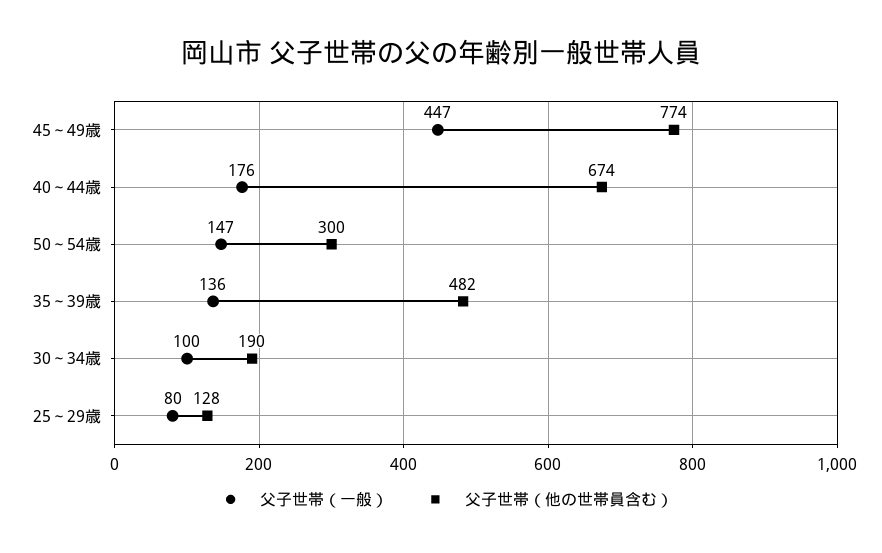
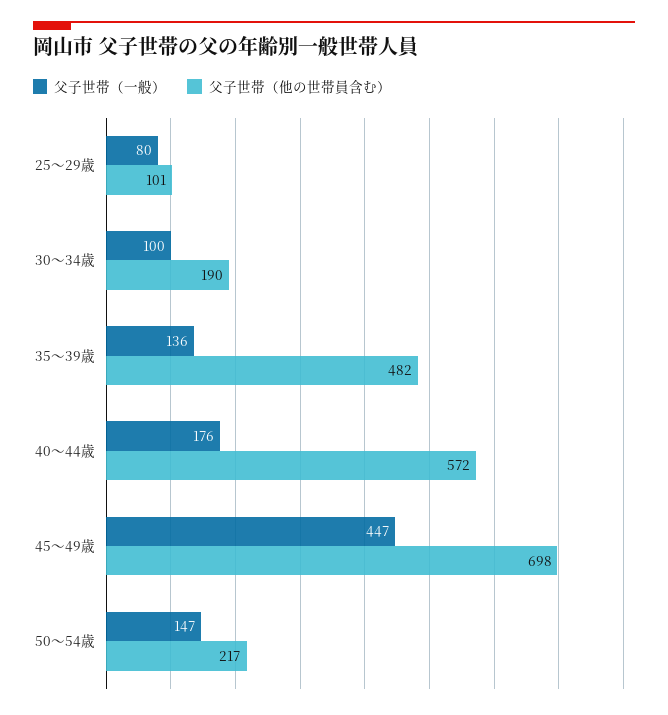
  {
    "父子世帯（一般）": {
      "45～49歳": 447,
      "40～44歳": 176,
      "50～54歳": 147,
      "35～39歳": 136,
      "30～34歳": 100,
      "25～29歳": 80
    },
    "父子世帯（他の世帯員含む）": {
-     "45～49歳": 774,
+     "45～49歳": 698,
-     "40～44歳": 674,
+     "40～44歳": 572,
-     "50～54歳": 300,
+     "50～54歳": 217,
      "35～39歳": 482,
      "30～34歳": 190,
-     "25～29歳": 128
+     "25～29歳": 101
    }
  }

